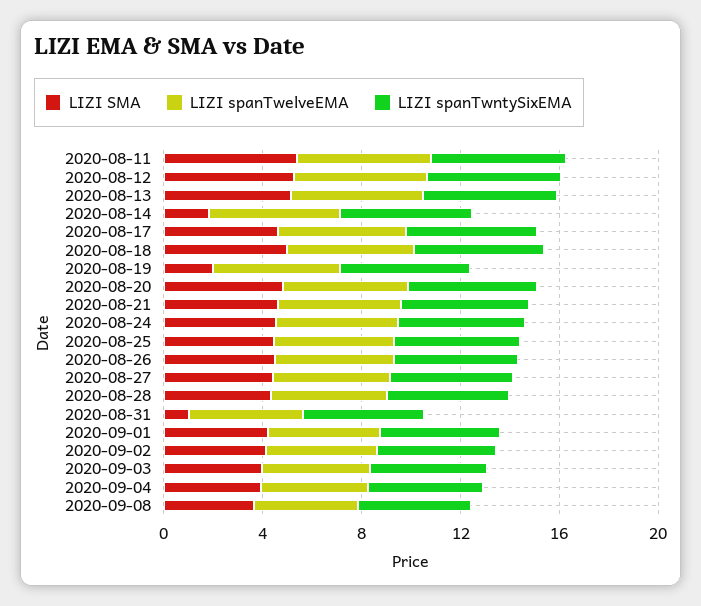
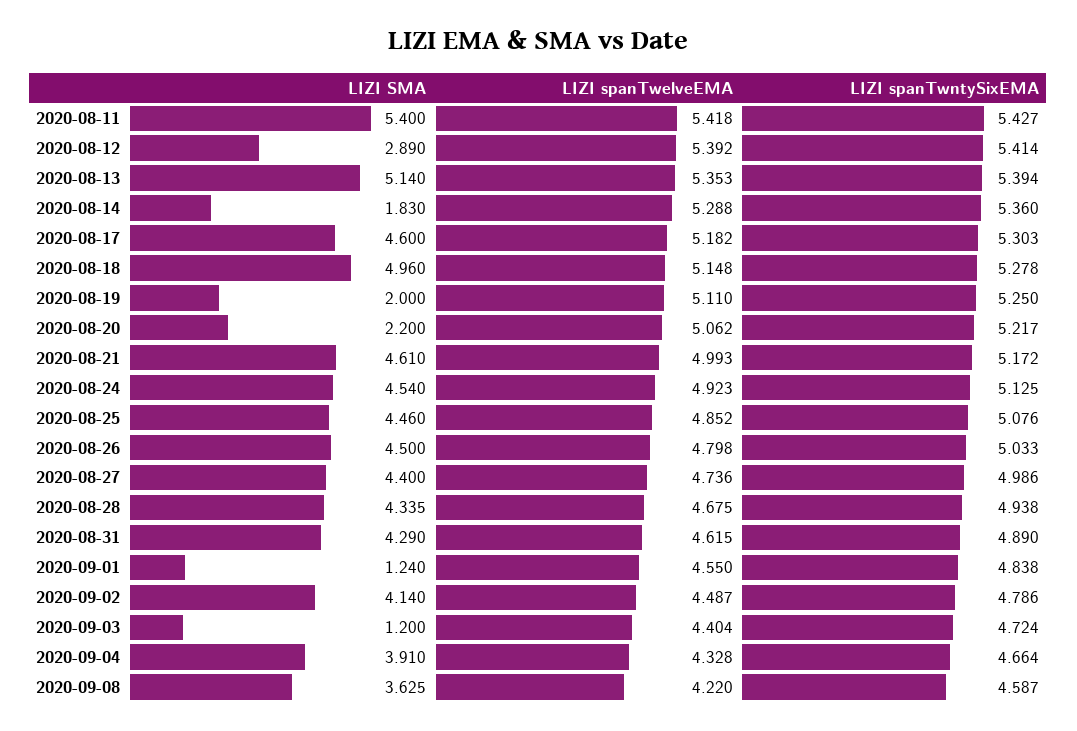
  {
    "LIZI SMA": {
      "2020-08-11": 5.4,
-     "2020-08-12": 5,
+     "2020-08-12": 2.89,
      "2020-08-13": 5.14,
      "2020-08-14": 1.83,
      "2020-08-17": 4.6,
      "2020-08-18": 4.96,
      "2020-08-19": 2,
-     "2020-08-20": 5,
+     "2020-08-20": 2.2,
      "2020-08-21": 4.61,
      "2020-08-24": 4.54,
      "2020-08-25": 4.46,
      "2020-08-26": 4.5,
      "2020-08-27": 4.4,
      "2020-08-28": 4.335,
-     "2020-08-31": 1,
+     "2020-08-31": 4.29,
-     "2020-09-01": 4,
+     "2020-09-01": 1.24,
      "2020-09-02": 4.14,
-     "2020-09-03": 4,
+     "2020-09-03": 1.2,
      "2020-09-04": 3.91,
      "2020-09-08": 3.625
    },
    "LIZI spanTwelveEMA": {
      "2020-08-11": 5.418,
      "2020-08-12": 5.392,
      "2020-08-13": 5.353,
      "2020-08-14": 5.288,
      "2020-08-17": 5.182,
      "2020-08-18": 5.148,
      "2020-08-19": 5.11,
      "2020-08-20": 5.062,
      "2020-08-21": 4.993,
      "2020-08-24": 4.923,
      "2020-08-25": 4.852,
      "2020-08-26": 4.798,
      "2020-08-27": 4.736,
      "2020-08-28": 4.675,
      "2020-08-31": 4.615,
      "2020-09-01": 4.55,
      "2020-09-02": 4.487,
      "2020-09-03": 4.404,
      "2020-09-04": 4.328,
      "2020-09-08": 4.22
    },
    "LIZI spanTwntySixEMA": {
      "2020-08-11": 5.427,
      "2020-08-12": 5.414,
      "2020-08-13": 5.394,
      "2020-08-14": 5.36,
      "2020-08-17": 5.303,
      "2020-08-18": 5.278,
      "2020-08-19": 5.25,
      "2020-08-20": 5.217,
      "2020-08-21": 5.172,
      "2020-08-24": 5.125,
      "2020-08-25": 5.076,
      "2020-08-26": 5.033,
      "2020-08-27": 4.986,
      "2020-08-28": 4.938,
      "2020-08-31": 4.89,
      "2020-09-01": 4.838,
      "2020-09-02": 4.786,
      "2020-09-03": 4.724,
      "2020-09-04": 4.664,
      "2020-09-08": 4.587
    }
  }

